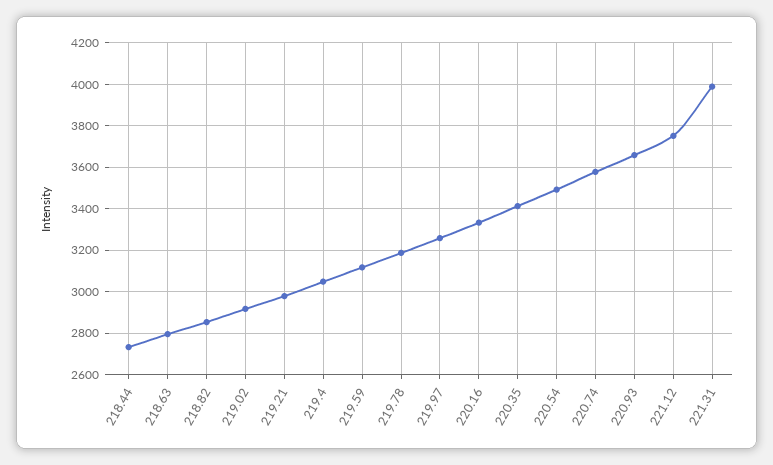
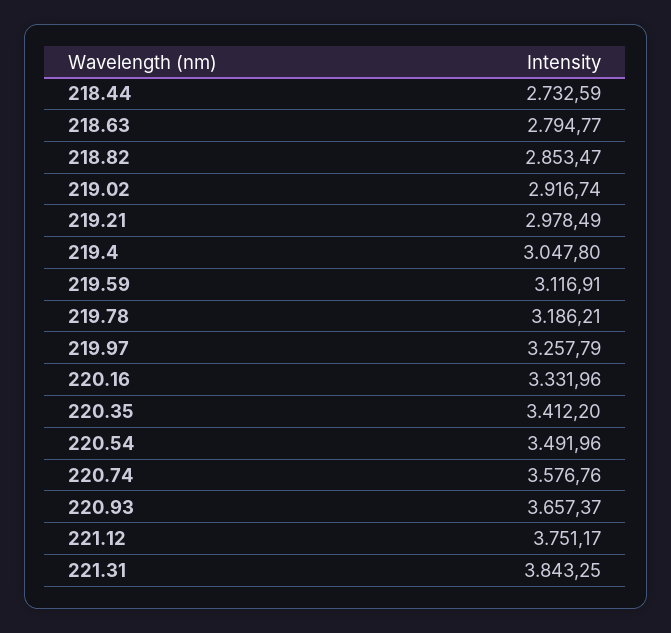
  {
    "218.44": 2732.59,
    "218.63": 2794.77,
    "218.82": 2853.47,
    "219.02": 2916.74,
    "219.21": 2978.49,
    "219.4": 3047.8,
    "219.59": 3116.91,
    "219.78": 3186.21,
    "219.97": 3257.79,
    "220.16": 3331.96,
    "220.35": 3412.2,
    "220.54": 3491.96,
    "220.74": 3576.76,
    "220.93": 3657.37,
    "221.12": 3751.17,
-   "221.31": 4000
+   "221.31": 3843.25
  }

